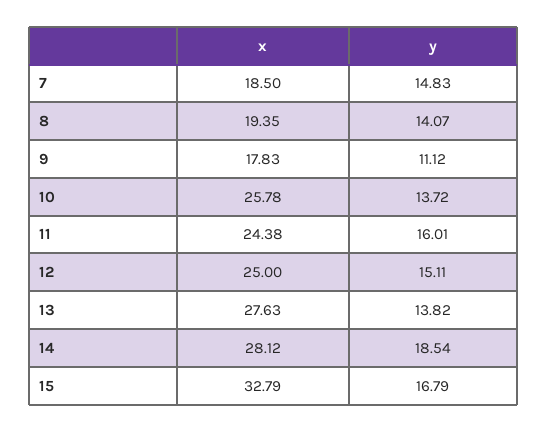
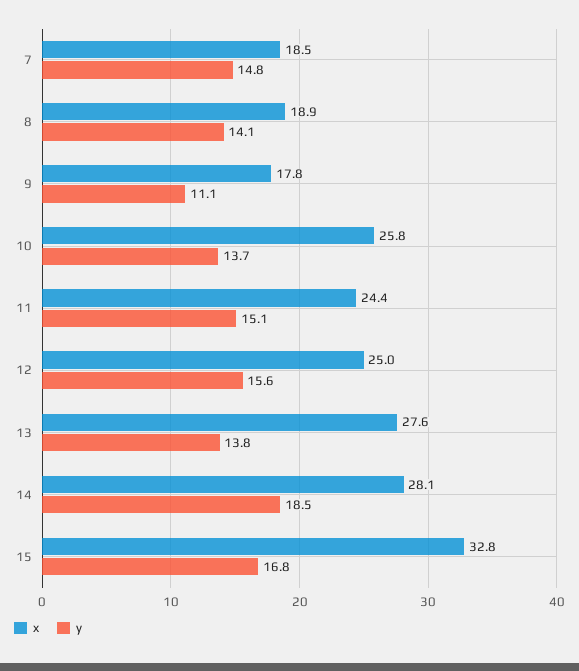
  {
    "x": {
      "7": 18.5,
-     "8": 19.35,
+     "8": 18.9,
      "9": 17.83,
      "10": 25.78,
      "11": 24.38,
      "12": 25,
      "13": 27.63,
      "14": 28.12,
      "15": 32.79
    },
    "y": {
      "7": 14.83,
      "8": 14.07,
      "9": 11.12,
      "10": 13.72,
-     "11": 16.01,
+     "11": 15.1,
-     "12": 15.11,
+     "12": 15.6,
      "13": 13.82,
      "14": 18.54,
      "15": 16.79
    }
  }

